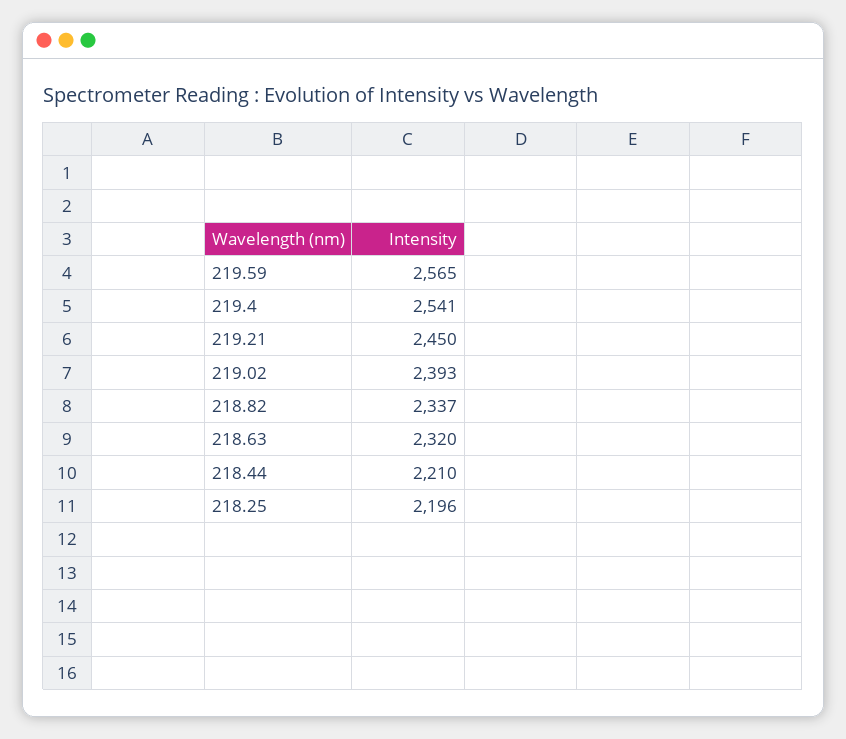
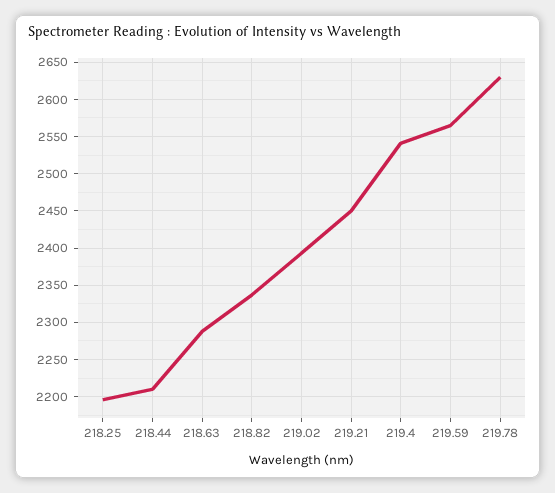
  {
    "219.59": 2565,
    "219.4": 2541,
    "219.21": 2450,
    "219.02": 2393,
    "218.82": 2337,
-   "218.63": 2320,
+   "218.63": 2290,
    "218.44": 2210,
-   "218.25": 2196
+   "218.25": 2196,
+   "219.78": 2630
  }

